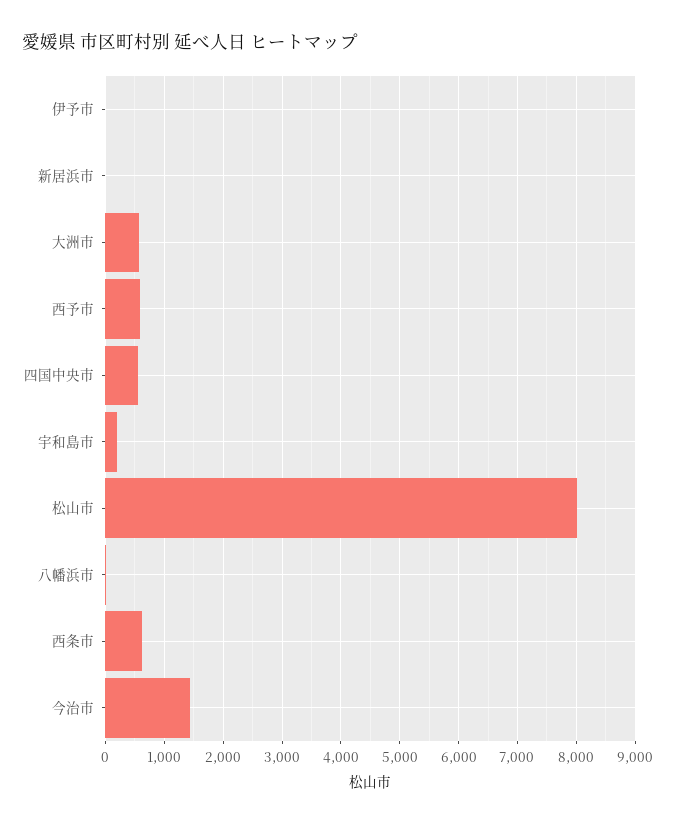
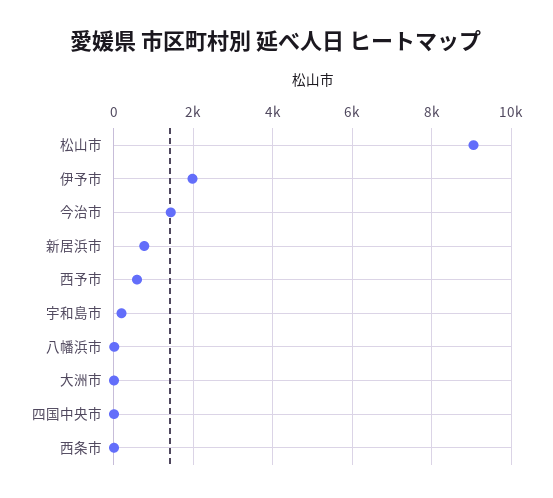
  {
-   "伊予市": 0,
+   "伊予市": 2000,
-   "新居浜市": 0,
+   "新居浜市": 800,
-   "大洲市": 600,
+   "大洲市": 0,
    "西予市": 600,
-   "四国中央市": 600,
+   "四国中央市": 0,
    "宇和島市": 200,
-   "松山市": 8000,
+   "松山市": 9000,
    "八幡浜市": 0,
-   "西条市": 600,
+   "西条市": 0,
    "今治市": 1400
  }

